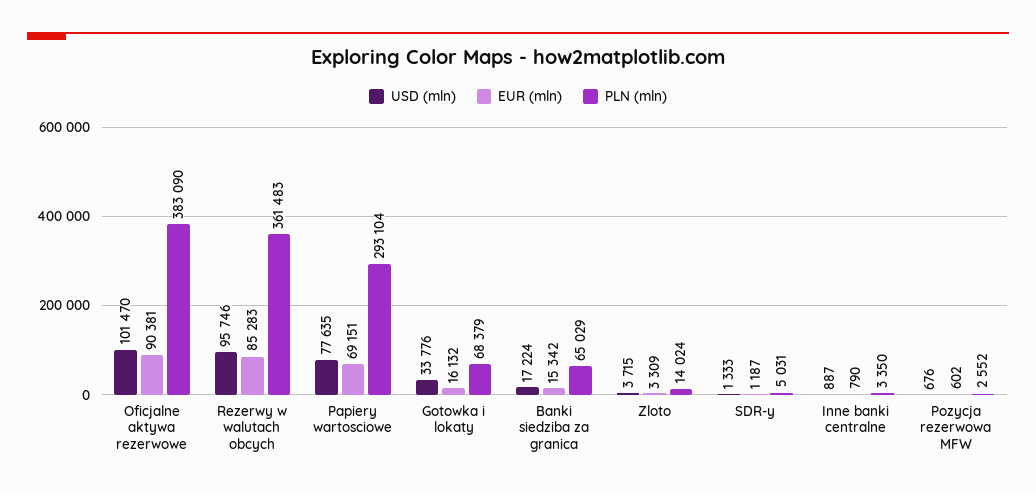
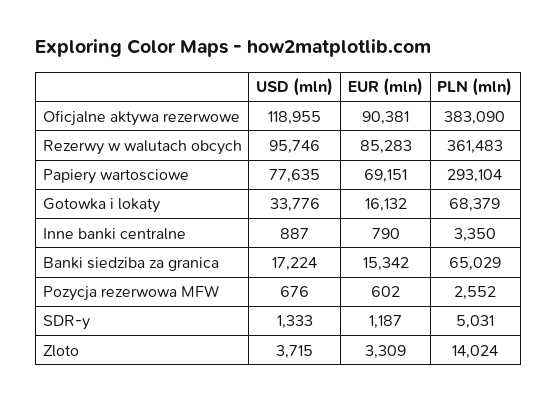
  {
    "USD (mln)": {
-     "Oficjalne aktywa rezerwowe": 101470,
+     "Oficjalne aktywa rezerwowe": 118955,
      "Rezerwy w walutach obcych": 95746,
      "Papiery wartosciowe": 77635,
      "Gotowka i lokaty": 33776,
      "Banki siedziba za granica": 17224,
      "Zloto": 3715,
      "SDR-y": 1333,
      "Inne banki centralne": 887,
      "Pozycja rezerwowa MFW": 676
    },
    "EUR (mln)": {
      "Oficjalne aktywa rezerwowe": 90381,
      "Rezerwy w walutach obcych": 85283,
      "Papiery wartosciowe": 69151,
      "Gotowka i lokaty": 16132,
      "Banki siedziba za granica": 15342,
      "Zloto": 3309,
      "SDR-y": 1187,
      "Inne banki centralne": 790,
      "Pozycja rezerwowa MFW": 602
    },
    "PLN (mln)": {
      "Oficjalne aktywa rezerwowe": 383090,
      "Rezerwy w walutach obcych": 361483,
      "Papiery wartosciowe": 293104,
      "Gotowka i lokaty": 68379,
      "Banki siedziba za granica": 65029,
      "Zloto": 14024,
      "SDR-y": 5031,
      "Inne banki centralne": 3350,
      "Pozycja rezerwowa MFW": 2552
    }
  }

